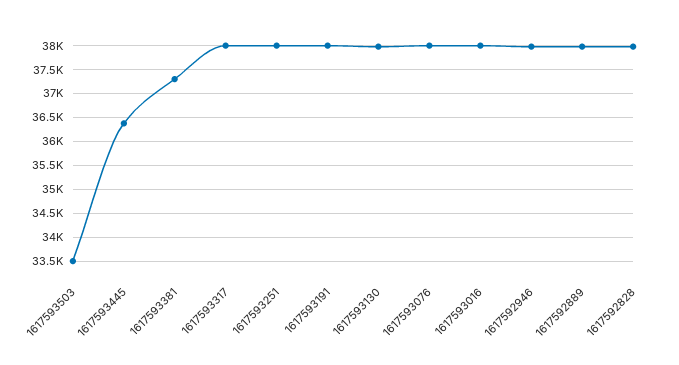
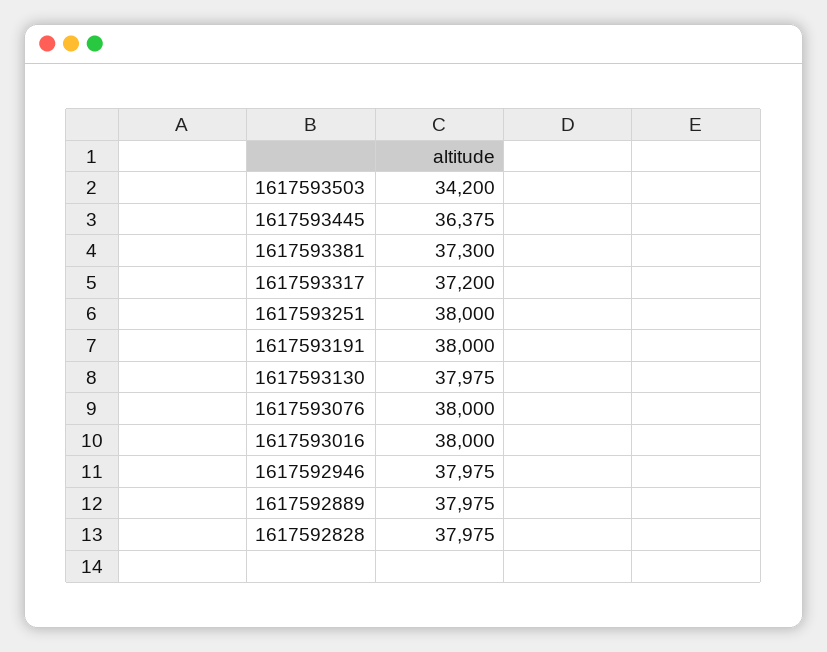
  {
-   "1617593503": 33500,
+   "1617593503": 34200,
    "1617593445": 36375,
    "1617593381": 37300,
-   "1617593317": 38000,
+   "1617593317": 37200,
    "1617593251": 38000,
    "1617593191": 38000,
    "1617593130": 37975,
    "1617593076": 38000,
    "1617593016": 38000,
    "1617592946": 37975,
    "1617592889": 37975,
    "1617592828": 37975
  }

